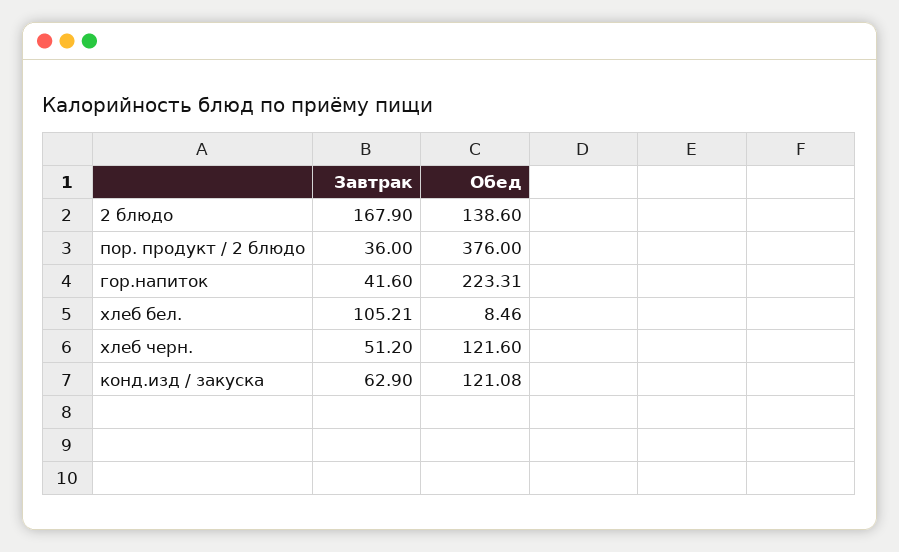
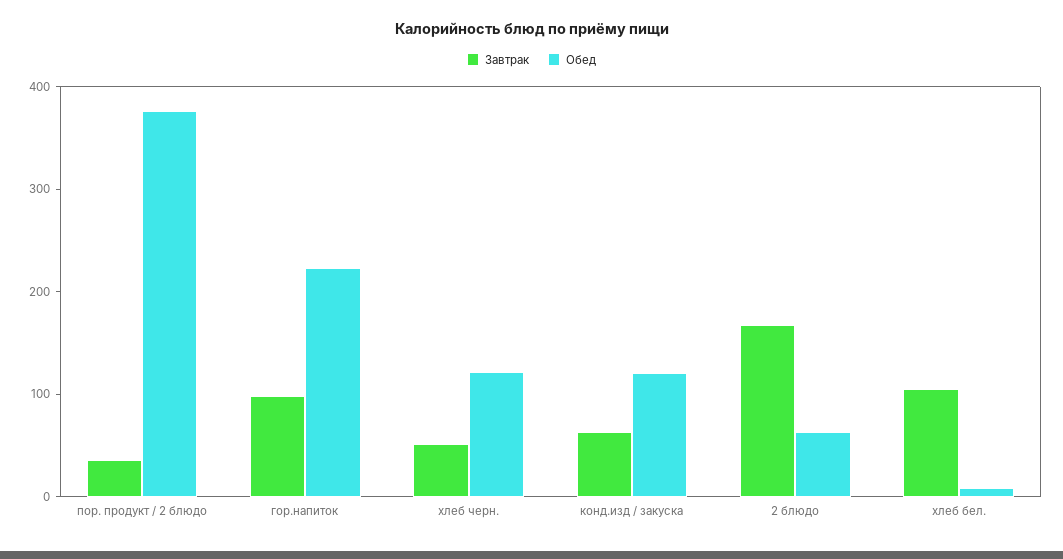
  {
    "Завтрак": {
      "2 блюдо": 167.9,
      "пор. продукт / 2 блюдо": 36,
-     "гор.напиток": 41.6,
+     "гор.напиток": 100,
      "хлеб бел.": 105.21,
      "хлеб черн.": 51.2,
      "конд.изд / закуска": 62.9
    },
    "Обед": {
-     "2 блюдо": 138.6,
+     "2 блюдо": 60,
      "пор. продукт / 2 блюдо": 376,
      "гор.напиток": 223.31,
      "хлеб бел.": 8.46,
      "хлеб черн.": 121.6,
      "конд.изд / закуска": 121.08
    }
  }

